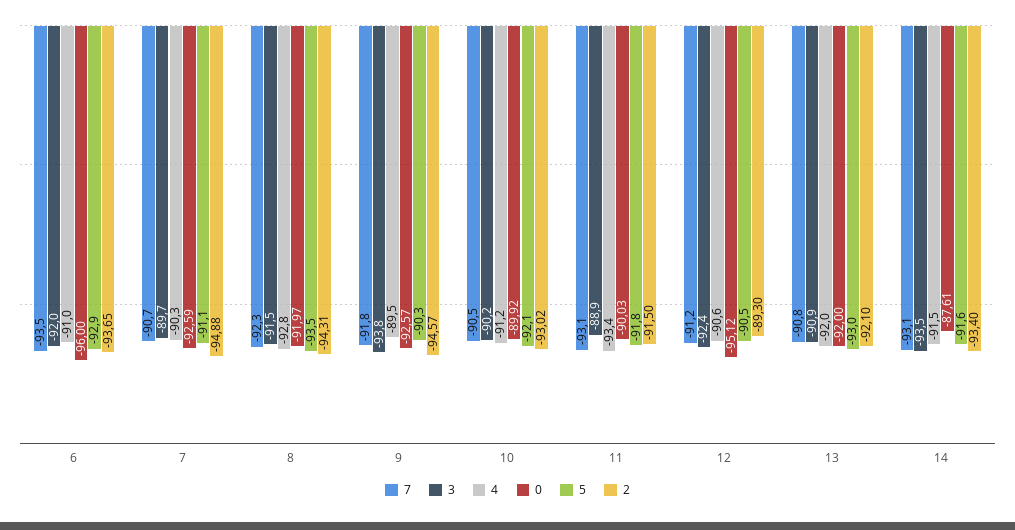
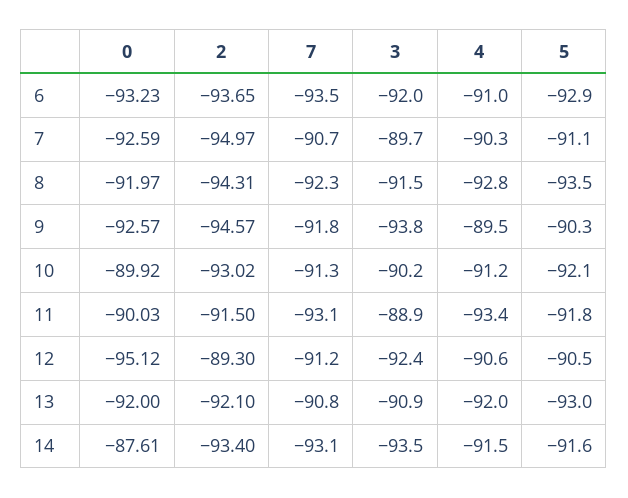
  {
    "7": {
      "6": -93.5,
      "7": -90.7,
      "8": -92.3,
      "9": -91.8,
-     "10": -90.5,
+     "10": -91.3,
      "11": -93.1,
      "12": -91.2,
      "13": -90.8,
      "14": -93.1
    },
    "3": {
      "6": -92,
      "7": -89.7,
      "8": -91.5,
      "9": -93.8,
      "10": -90.2,
      "11": -88.9,
      "12": -92.4,
      "13": -90.9,
      "14": -93.5
    },
    "4": {
      "6": -91,
      "7": -90.3,
      "8": -92.8,
      "9": -89.5,
      "10": -91.2,
      "11": -93.4,
      "12": -90.6,
      "13": -92,
      "14": -91.5
    },
    "0": {
-     "6": -96,
+     "6": -93.23,
      "7": -92.59,
      "8": -91.97,
      "9": -92.57,
      "10": -89.92,
      "11": -90.03,
      "12": -95.12,
      "13": -92,
      "14": -87.61
    },
    "5": {
      "6": -92.9,
      "7": -91.1,
      "8": -93.5,
      "9": -90.3,
      "10": -92.1,
      "11": -91.8,
      "12": -90.5,
      "13": -93,
      "14": -91.6
    },
    "2": {
      "6": -93.65,
-     "7": -94.88,
+     "7": -94.97,
      "8": -94.31,
      "9": -94.57,
      "10": -93.02,
      "11": -91.5,
      "12": -89.3,
      "13": -92.1,
      "14": -93.4
    }
  }

